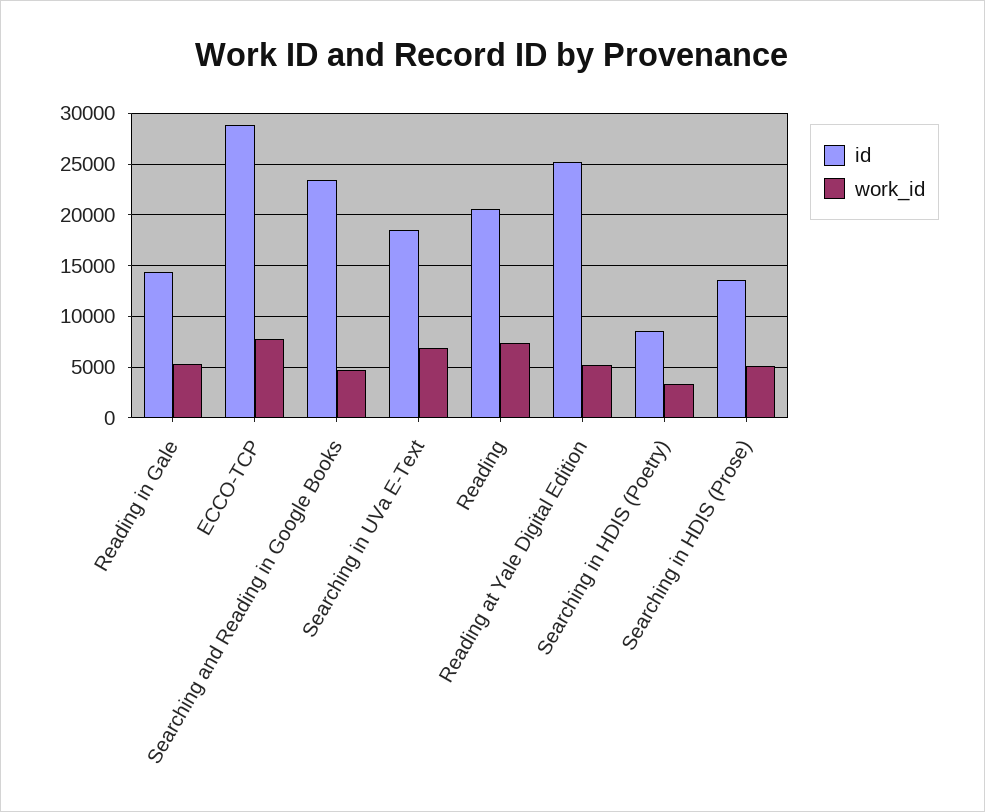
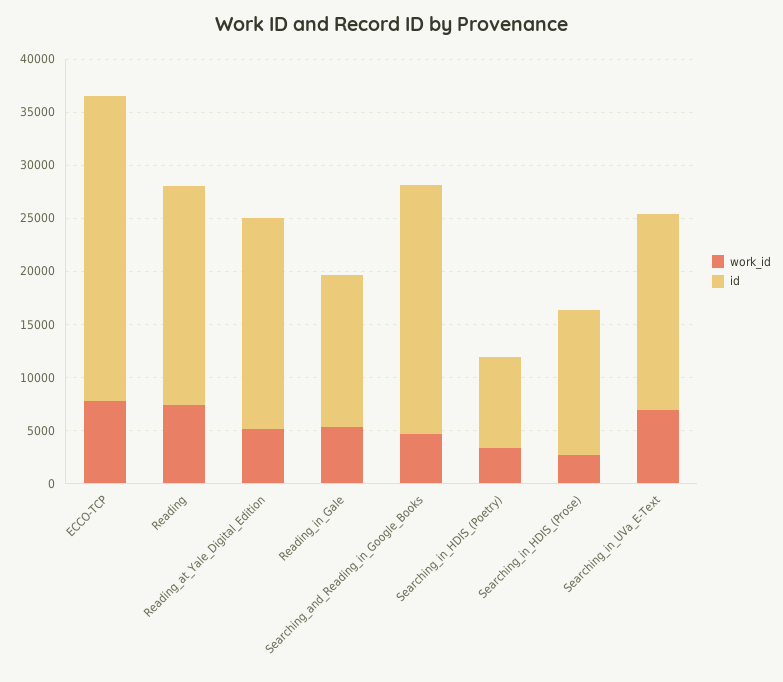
  {
    "id": {
      "Reading in Gale": 14000,
      "ECCO-TCP": 29000,
      "Searching and Reading in Google Books": 23000,
      "Searching in UVa E-Text": 19000,
      "Reading": 21000,
-     "Reading at Yale Digital Edition": 25000,
+     "Reading at Yale Digital Edition": 20000,
      "Searching in HDIS (Poetry)": 9000,
      "Searching in HDIS (Prose)": 14000
    },
    "work_id": {
      "Reading in Gale": 5000,
      "ECCO-TCP": 8000,
      "Searching and Reading in Google Books": 5000,
      "Searching in UVa E-Text": 7000,
      "Reading": 7000,
      "Reading at Yale Digital Edition": 5000,
      "Searching in HDIS (Poetry)": 3000,
-     "Searching in HDIS (Prose)": 5000
+     "Searching in HDIS (Prose)": 3000
    }
  }

